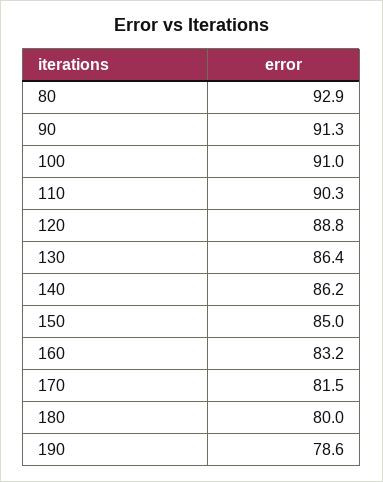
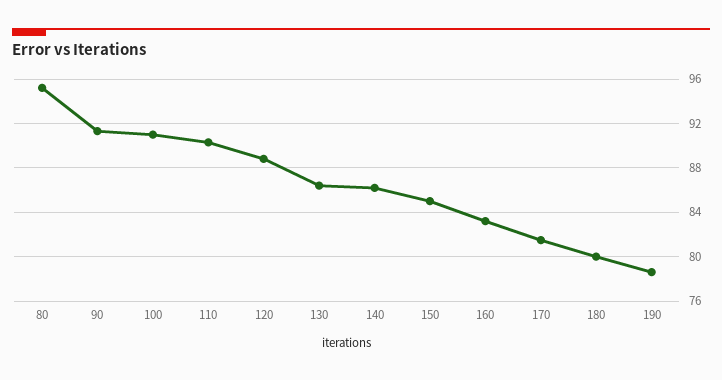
  {
-   "80": 92.9,
+   "80": 95,
    "90": 91.3,
    "100": 91,
    "110": 90.3,
    "120": 88.8,
    "130": 86.4,
    "140": 86.2,
    "150": 85,
    "160": 83.2,
    "170": 81.5,
    "180": 80,
    "190": 78.6
  }

